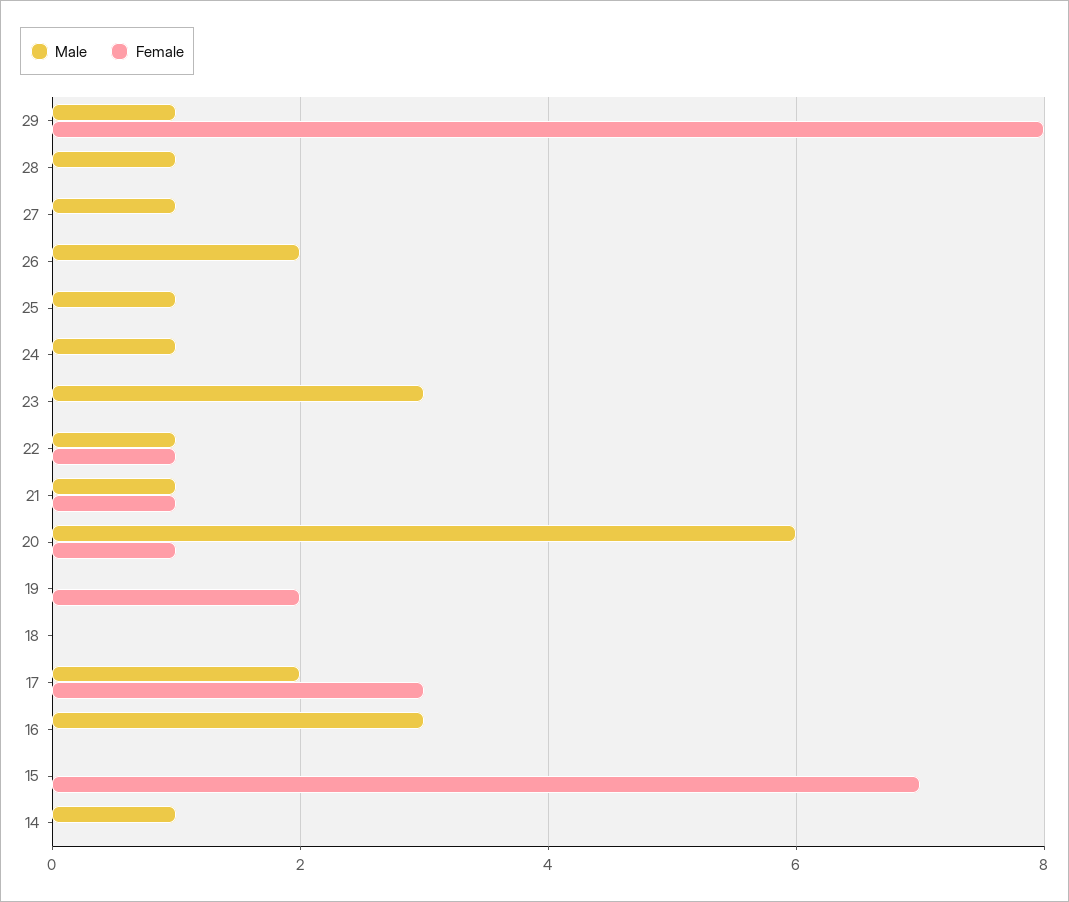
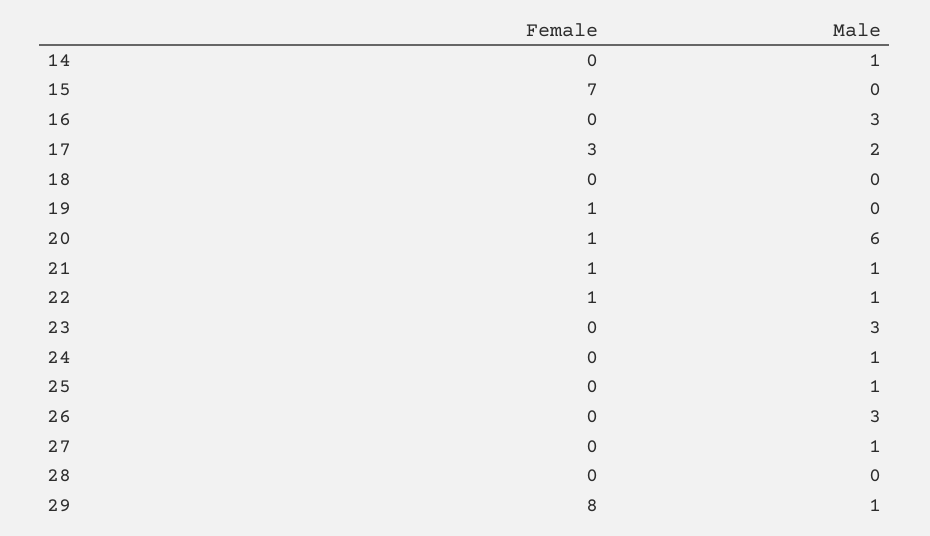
  {
    "Male": {
      "29": 1,
-     "28": 1,
+     "28": 0,
      "27": 1,
-     "26": 2,
+     "26": 3,
      "25": 1,
      "24": 1,
      "23": 3,
      "22": 1,
      "21": 1,
      "20": 6,
      "19": 0,
      "18": 0,
      "17": 2,
      "16": 3,
      "15": 0,
      "14": 1
    },
    "Female": {
      "29": 8,
      "28": 0,
      "27": 0,
      "26": 0,
      "25": 0,
      "24": 0,
      "23": 0,
      "22": 1,
      "21": 1,
      "20": 1,
-     "19": 2,
+     "19": 1,
      "18": 0,
      "17": 3,
      "16": 0,
      "15": 7,
      "14": 0
    }
  }

